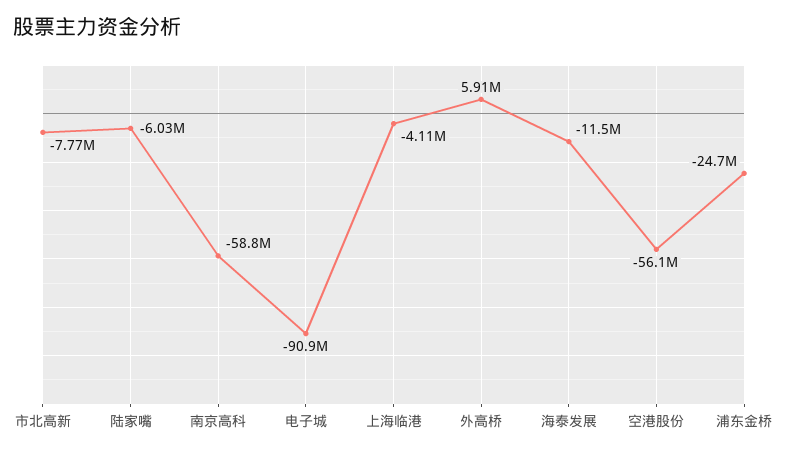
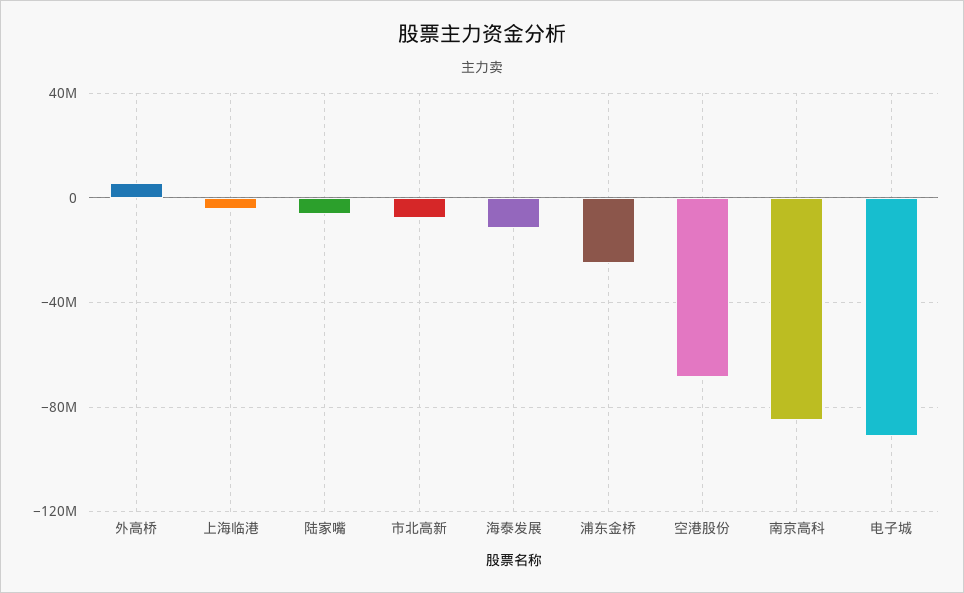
  {
    "市北高新": -7770000,
    "陆家嘴": -6030000,
-   "南京高科": -58800000,
+   "南京高科": -85000000,
    "电子城": -90900000,
    "上海临港": -4110000,
    "外高桥": 5910000,
    "海泰发展": -11500000,
-   "空港股份": -56100000,
+   "空港股份": -70000000,
    "浦东金桥": -24700000
  }

